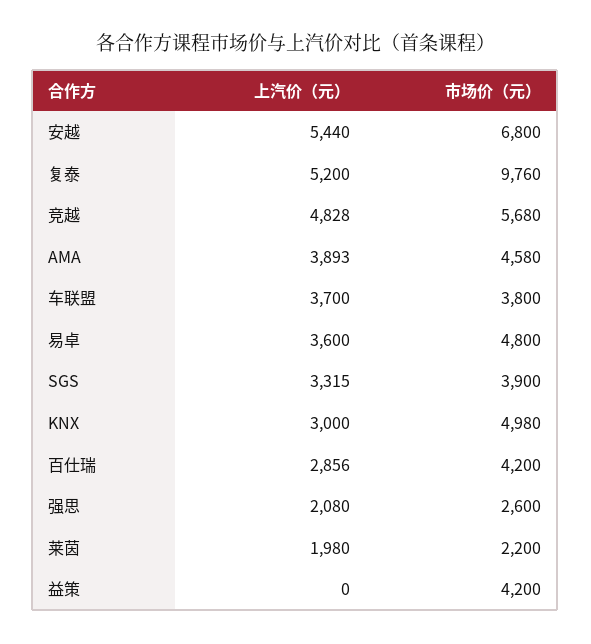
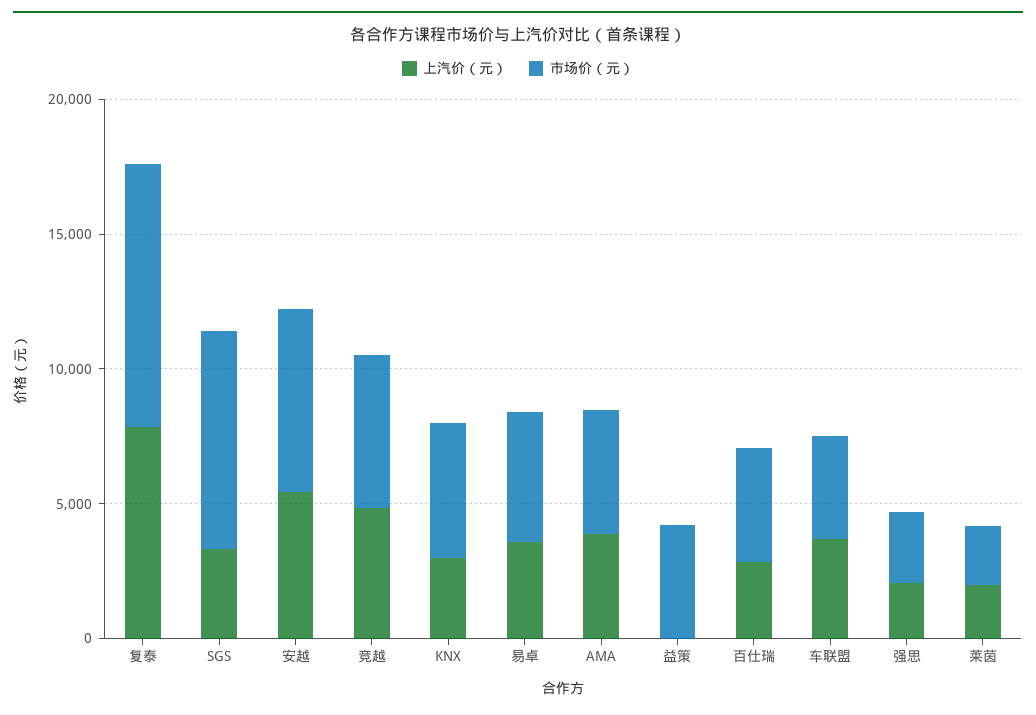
  {
    "上汽价（元）": {
      "安越": 5440,
-     "复泰": 5200,
+     "复泰": 8000,
      "竞越": 4828,
      "AMA": 3893,
      "车联盟": 3700,
      "易卓": 3600,
      "SGS": 3315,
      "KNX": 3000,
      "百仕瑞": 2856,
      "强思": 2080,
      "莱茵": 1980,
      "益策": 0
    },
    "市场价（元）": {
      "安越": 6800,
      "复泰": 9760,
      "竞越": 5680,
      "AMA": 4580,
      "车联盟": 3800,
      "易卓": 4800,
-     "SGS": 3900,
+     "SGS": 8000,
      "KNX": 4980,
      "百仕瑞": 4200,
      "强思": 2600,
      "莱茵": 2200,
      "益策": 4200
    }
  }

